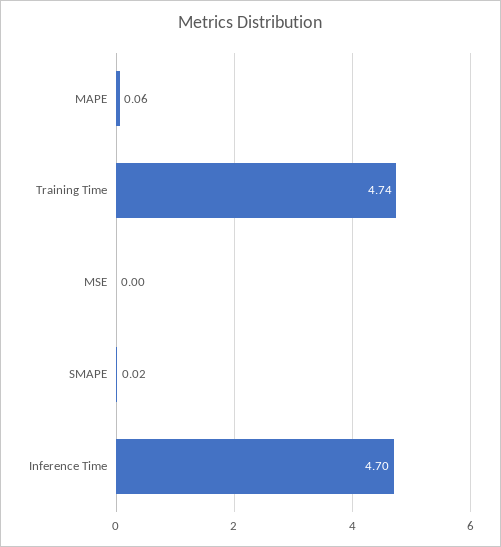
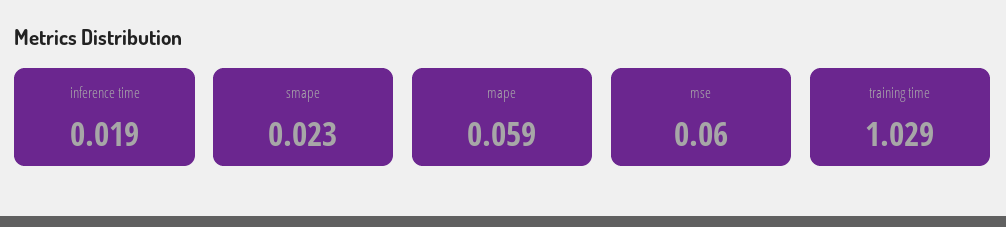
  {
    "MAPE": 0.059,
-   "Training Time": 4.74,
+   "Training Time": 1.029,
-   "MSE": 0,
+   "MSE": 0.06,
    "SMAPE": 0.023,
-   "Inference Time": 4.7
+   "Inference Time": 0.019
  }

